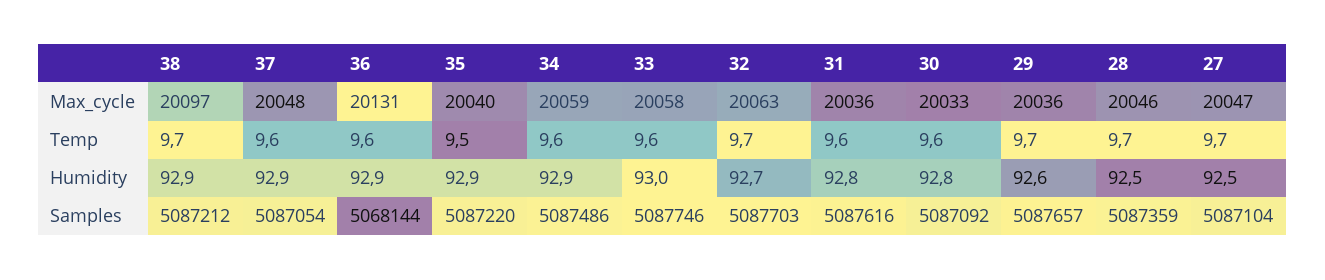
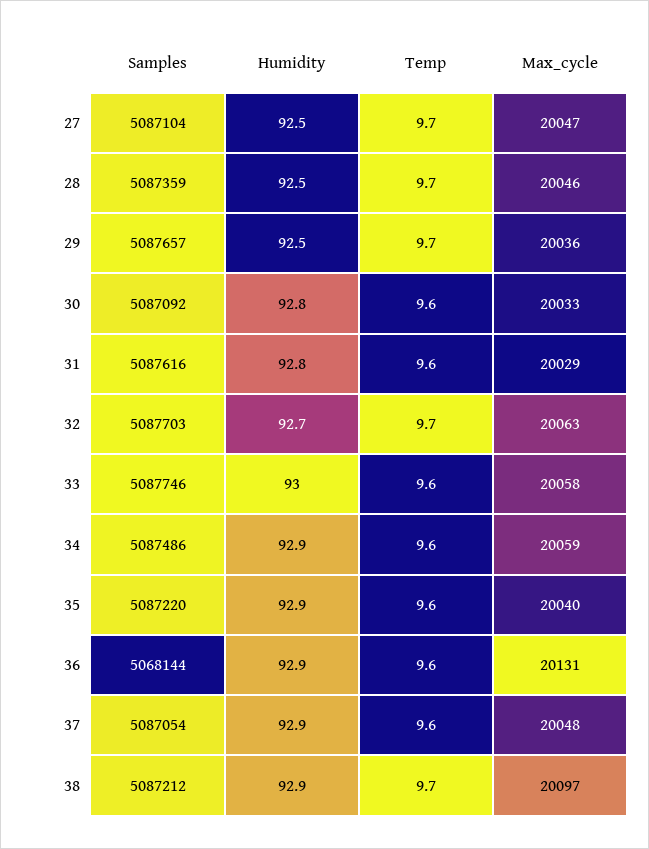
  {
    "38": {
      "Max_cycle": 20097,
      "Temp": 9.7,
      "Humidity": 92.9,
      "Samples": 5087212
    },
    "37": {
      "Max_cycle": 20048,
      "Temp": 9.6,
      "Humidity": 92.9,
      "Samples": 5087054
    },
    "36": {
      "Max_cycle": 20131,
      "Temp": 9.6,
      "Humidity": 92.9,
      "Samples": 5068144
    },
    "35": {
      "Max_cycle": 20040,
-     "Temp": 9.5,
+     "Temp": 9.6,
      "Humidity": 92.9,
      "Samples": 5087220
    },
    "34": {
      "Max_cycle": 20059,
      "Temp": 9.6,
      "Humidity": 92.9,
      "Samples": 5087486
    },
    "33": {
      "Max_cycle": 20058,
      "Temp": 9.6,
      "Humidity": 93,
      "Samples": 5087746
    },
    "32": {
      "Max_cycle": 20063,
      "Temp": 9.7,
      "Humidity": 92.7,
      "Samples": 5087703
    },
    "31": {
-     "Max_cycle": 20036,
+     "Max_cycle": 20029,
      "Temp": 9.6,
      "Humidity": 92.8,
      "Samples": 5087616
    },
    "30": {
      "Max_cycle": 20033,
      "Temp": 9.6,
      "Humidity": 92.8,
      "Samples": 5087092
    },
    "29": {
      "Max_cycle": 20036,
      "Temp": 9.7,
-     "Humidity": 92.6,
+     "Humidity": 92.5,
      "Samples": 5087657
    },
    "28": {
      "Max_cycle": 20046,
      "Temp": 9.7,
      "Humidity": 92.5,
      "Samples": 5087359
    },
    "27": {
      "Max_cycle": 20047,
      "Temp": 9.7,
      "Humidity": 92.5,
      "Samples": 5087104
    }
  }

